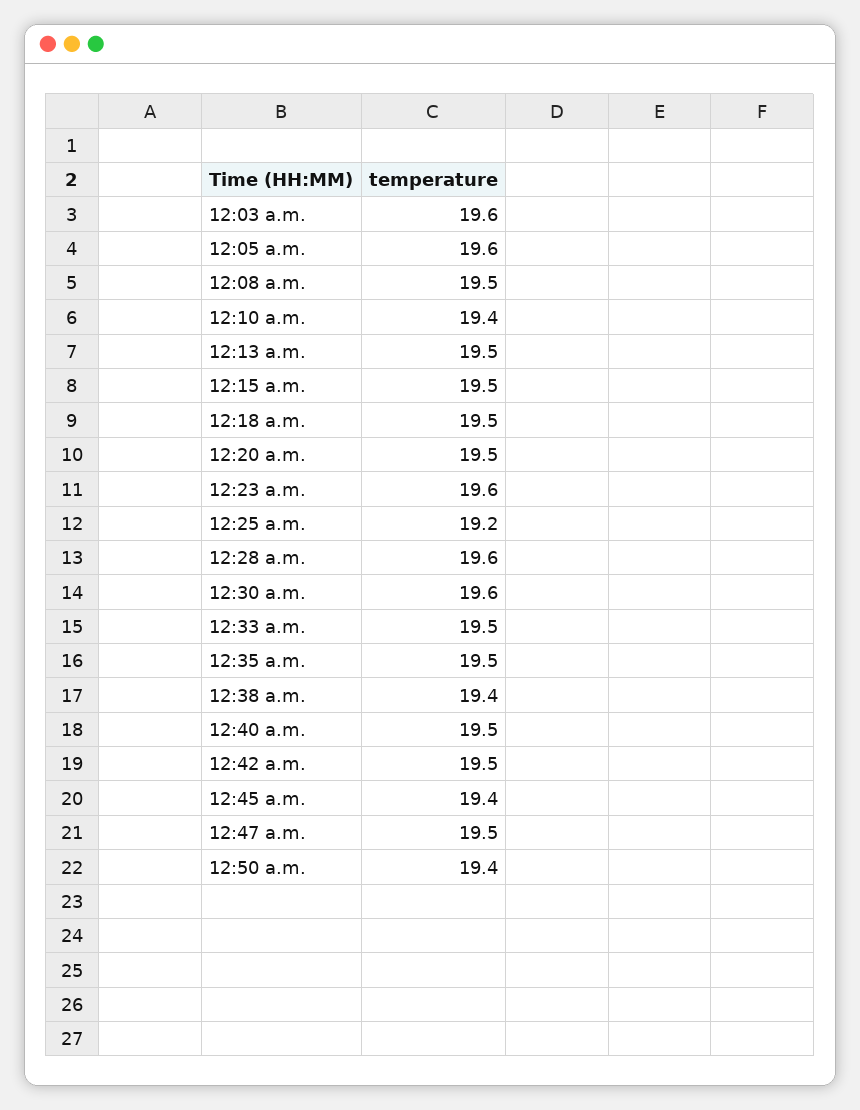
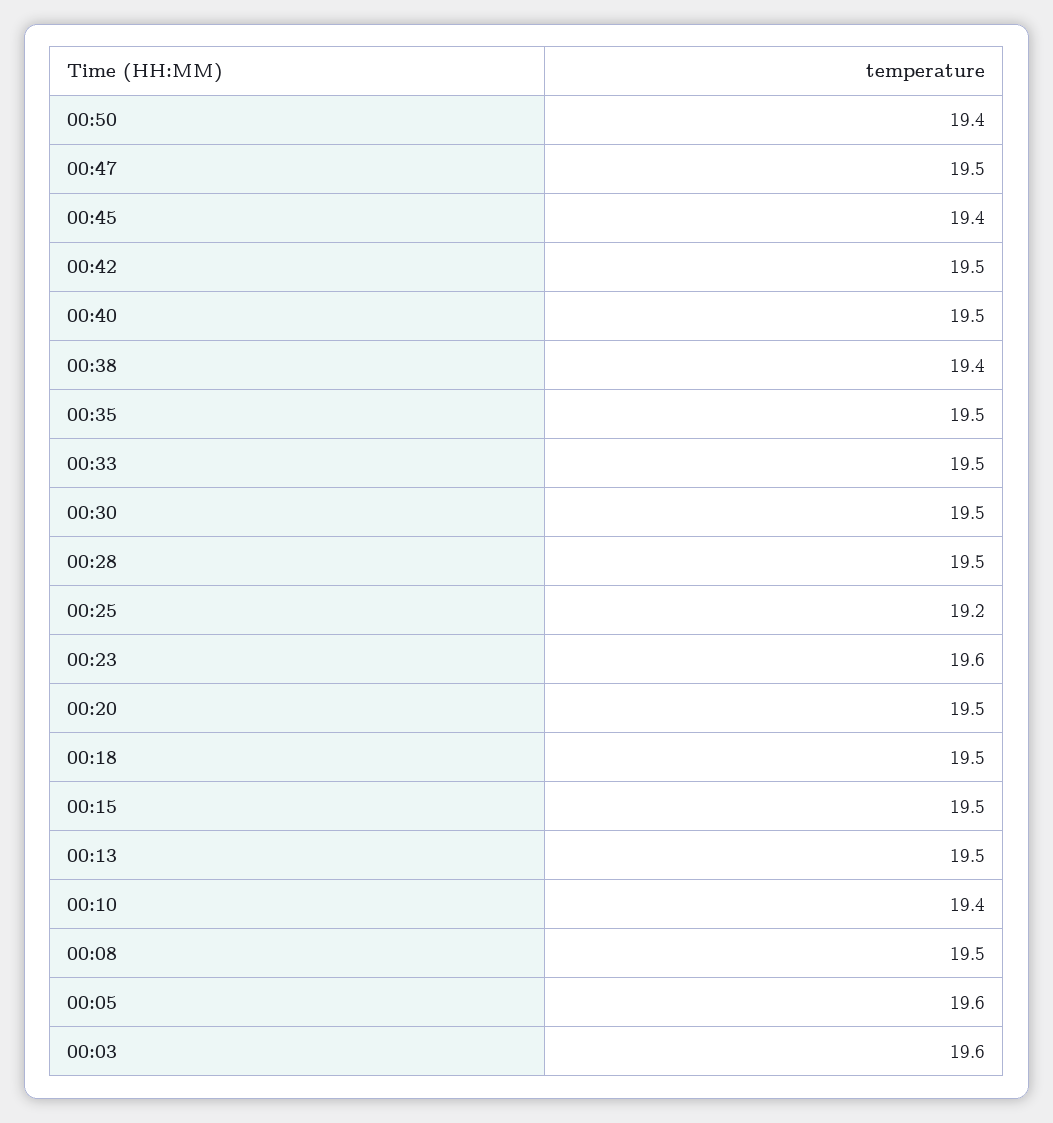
  {
    "12:03 a.m.": 19.6,
    "12:05 a.m.": 19.6,
    "12:08 a.m.": 19.5,
    "12:10 a.m.": 19.4,
    "12:13 a.m.": 19.5,
    "12:15 a.m.": 19.5,
    "12:18 a.m.": 19.5,
    "12:20 a.m.": 19.5,
    "12:23 a.m.": 19.6,
    "12:25 a.m.": 19.2,
-   "12:28 a.m.": 19.6,
+   "12:28 a.m.": 19.5,
-   "12:30 a.m.": 19.6,
+   "12:30 a.m.": 19.5,
    "12:33 a.m.": 19.5,
    "12:35 a.m.": 19.5,
    "12:38 a.m.": 19.4,
    "12:40 a.m.": 19.5,
    "12:42 a.m.": 19.5,
    "12:45 a.m.": 19.4,
    "12:47 a.m.": 19.5,
    "12:50 a.m.": 19.4
  }

